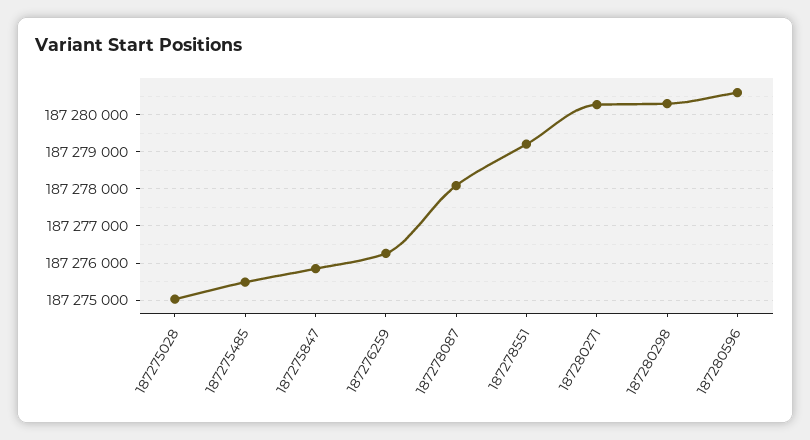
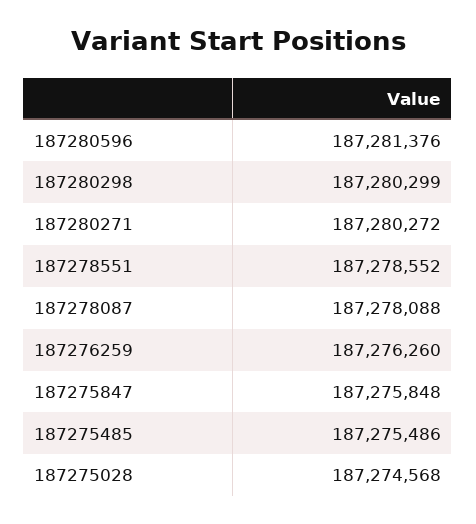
  {
-   "187275028": 187275000,
+   "187275028": 187274568,
    "187275485": 187275486,
    "187275847": 187275848,
    "187276259": 187276260,
    "187278087": 187278088,
-   "187278551": 187279200,
+   "187278551": 187278552,
    "187280271": 187280272,
    "187280298": 187280299,
-   "187280596": 187280600
+   "187280596": 187281376
  }

